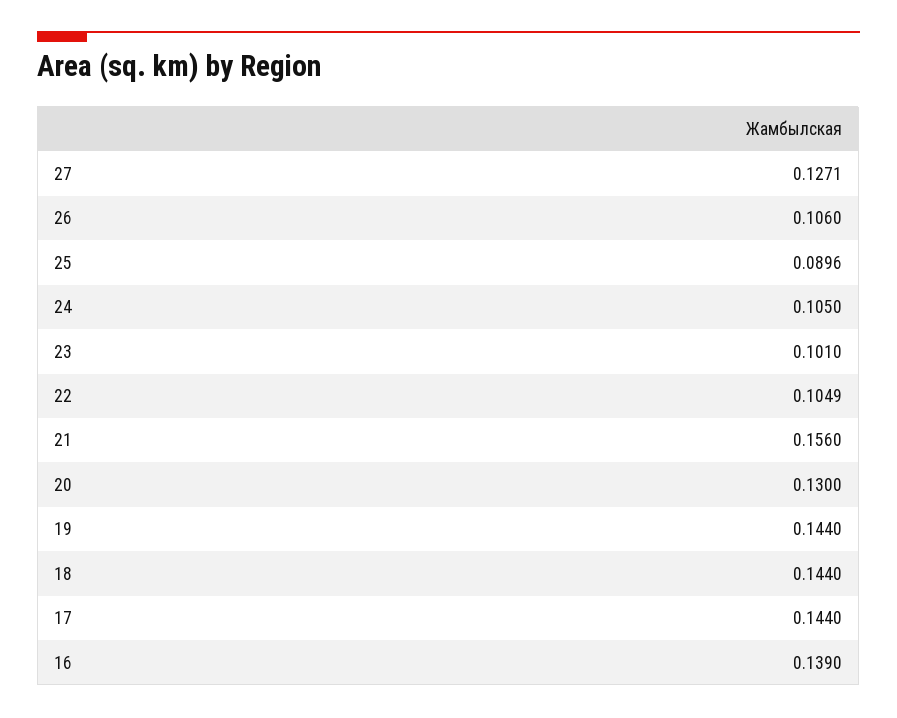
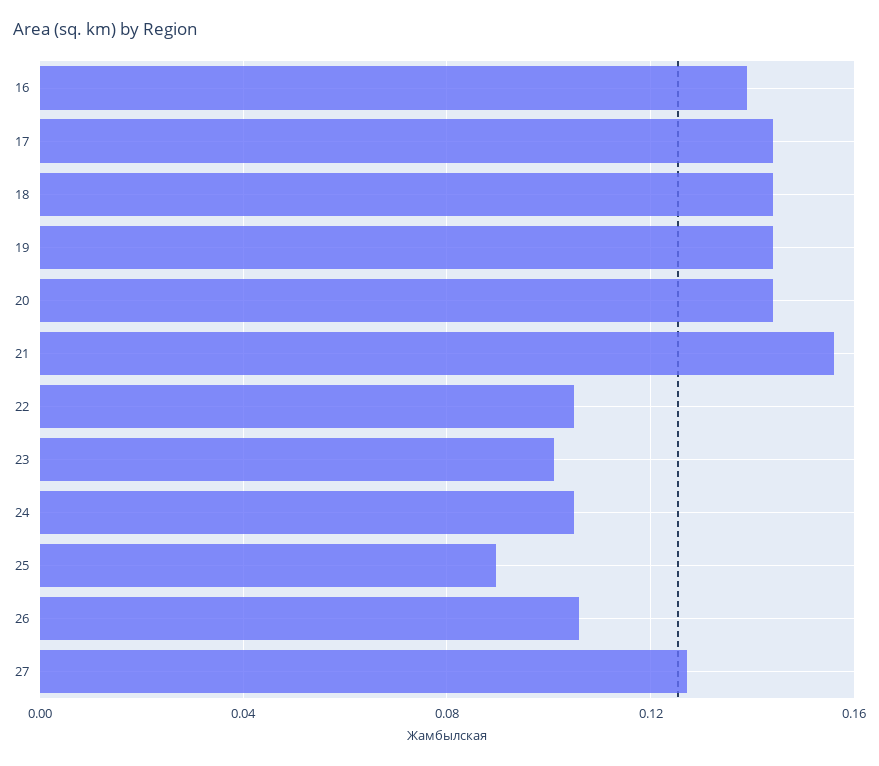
  {
    "27": 0.1271,
    "26": 0.106,
    "25": 0.0896,
    "24": 0.105,
    "23": 0.101,
    "22": 0.1049,
    "21": 0.156,
-   "20": 0.13,
+   "20": 0.145,
    "19": 0.144,
    "18": 0.144,
    "17": 0.144,
    "16": 0.139
  }

